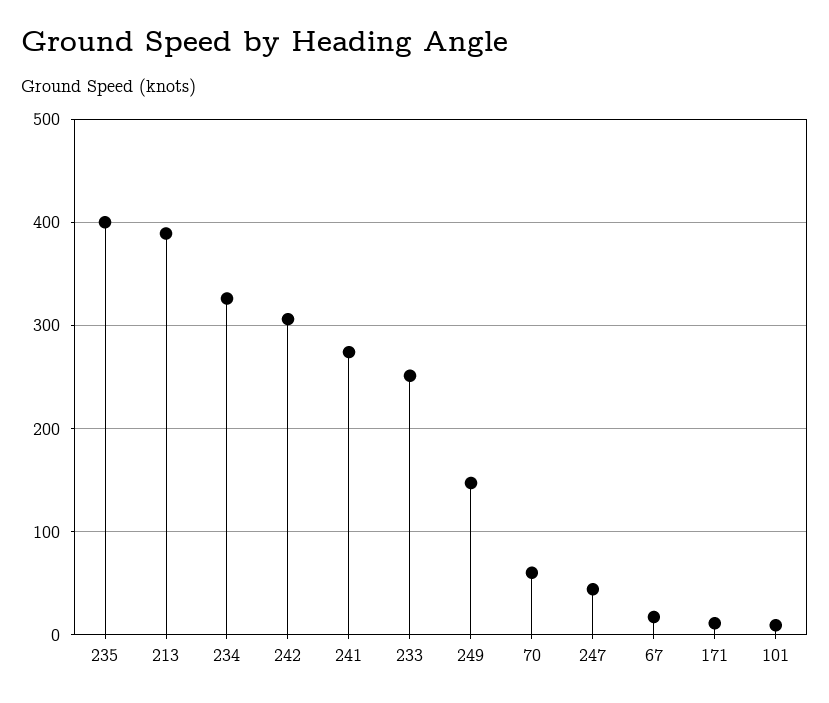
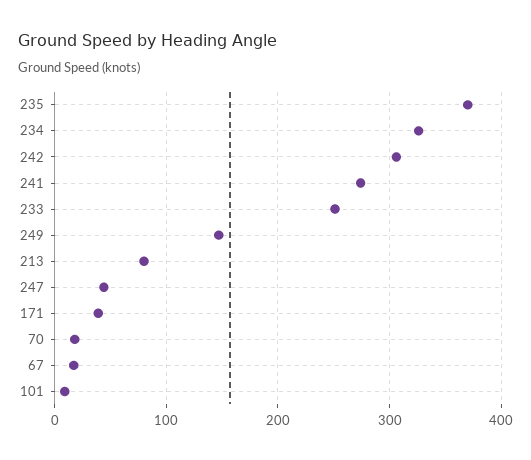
  {
-   "235": 400,
+   "235": 370,
-   "213": 390,
+   "213": 80,
    "234": 330,
    "242": 310,
    "241": 270,
    "233": 250,
    "249": 150,
-   "70": 60,
+   "70": 20,
    "247": 40,
    "67": 20,
-   "171": 10,
+   "171": 40,
    "101": 10
  }

